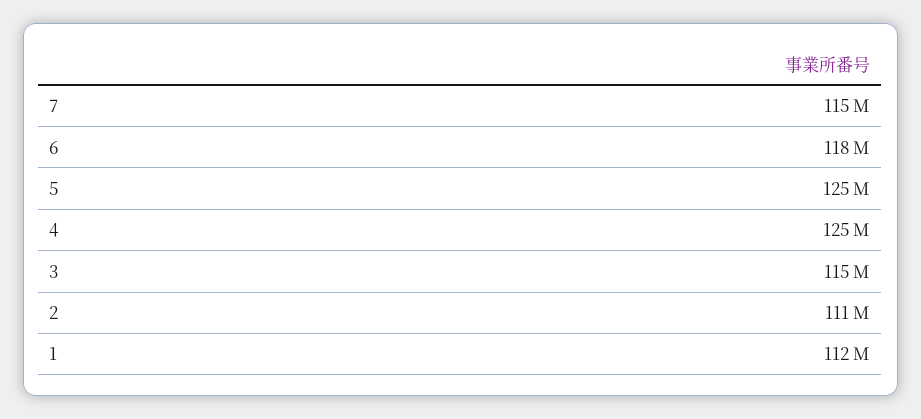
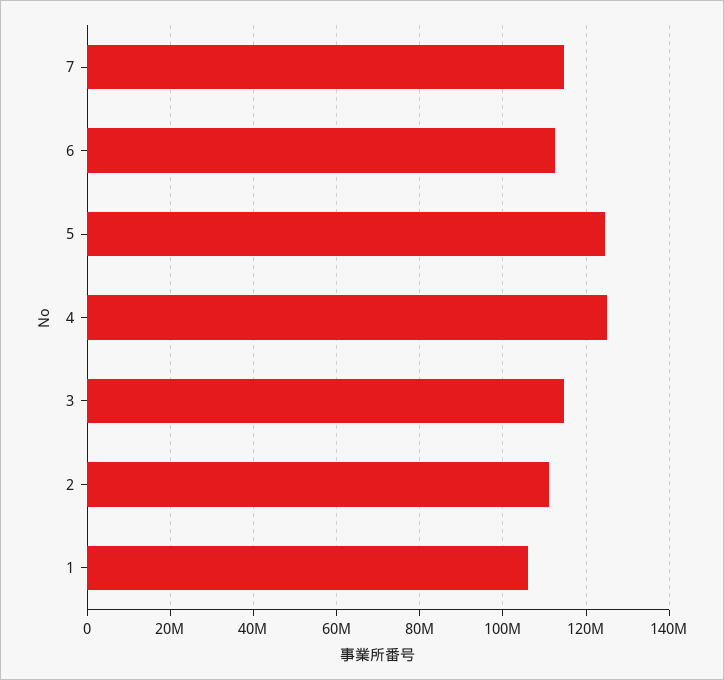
  {
    "7": 115000000,
-   "6": 118000000,
+   "6": 112000000,
    "5": 125000000,
    "4": 125000000,
    "3": 115000000,
    "2": 111000000,
-   "1": 112000000
+   "1": 106000000
  }

